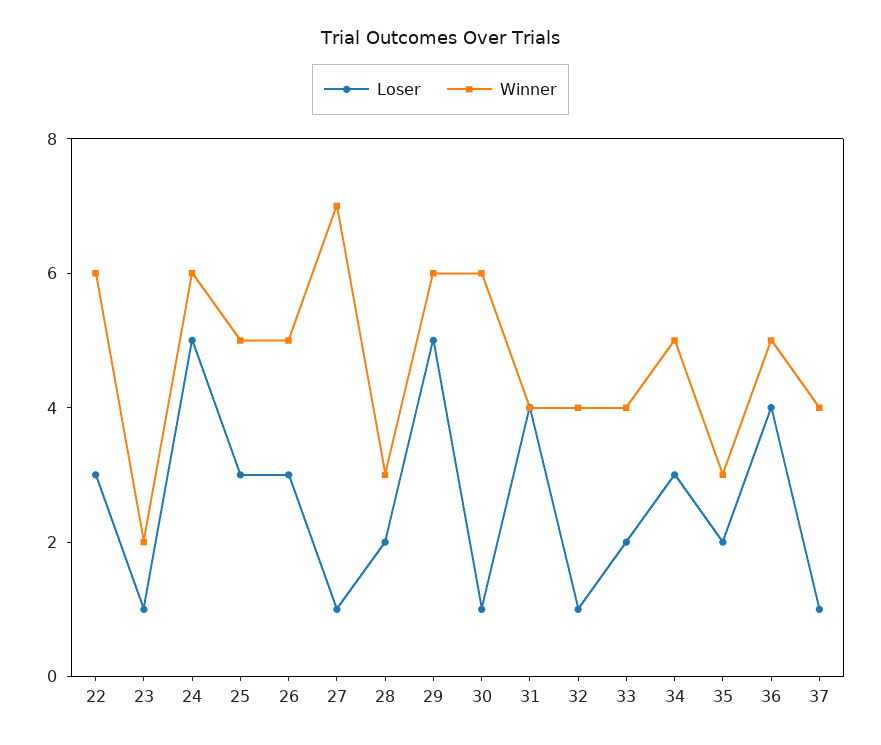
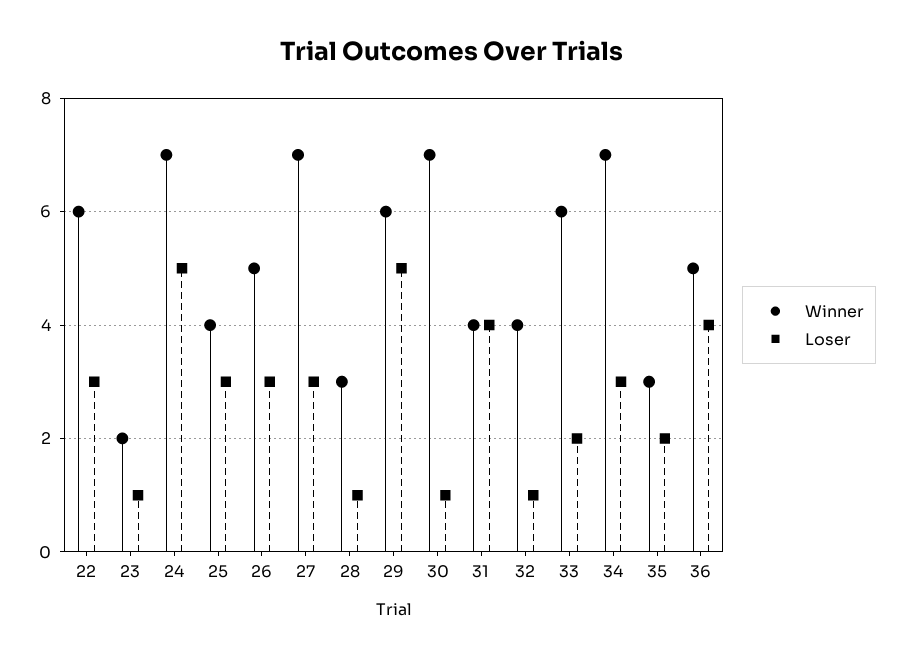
  {
    "Loser": {
      "22": 3,
      "23": 1,
      "24": 5,
      "25": 3,
      "26": 3,
-     "27": 1,
+     "27": 3,
-     "28": 2,
+     "28": 1,
      "29": 5,
      "30": 1,
      "31": 4,
      "32": 1,
      "33": 2,
      "34": 3,
      "35": 2,
-     "36": 4,
+     "36": 4
-     "37": 1
    },
    "Winner": {
      "22": 6,
      "23": 2,
-     "24": 6,
+     "24": 7,
-     "25": 5,
+     "25": 4,
      "26": 5,
      "27": 7,
      "28": 3,
      "29": 6,
-     "30": 6,
+     "30": 7,
      "31": 4,
      "32": 4,
-     "33": 4,
+     "33": 6,
-     "34": 5,
+     "34": 7,
      "35": 3,
-     "36": 5,
+     "36": 5
-     "37": 4
    }
  }

